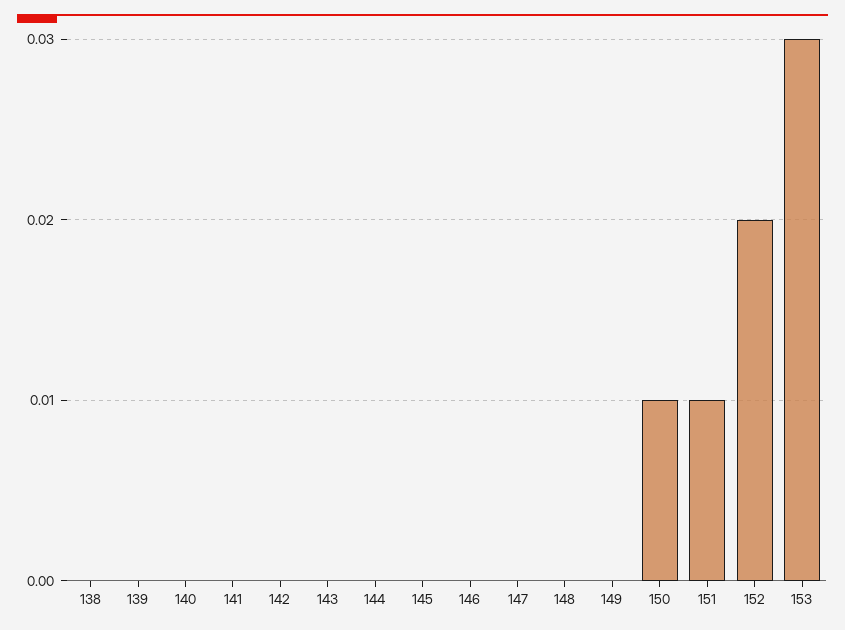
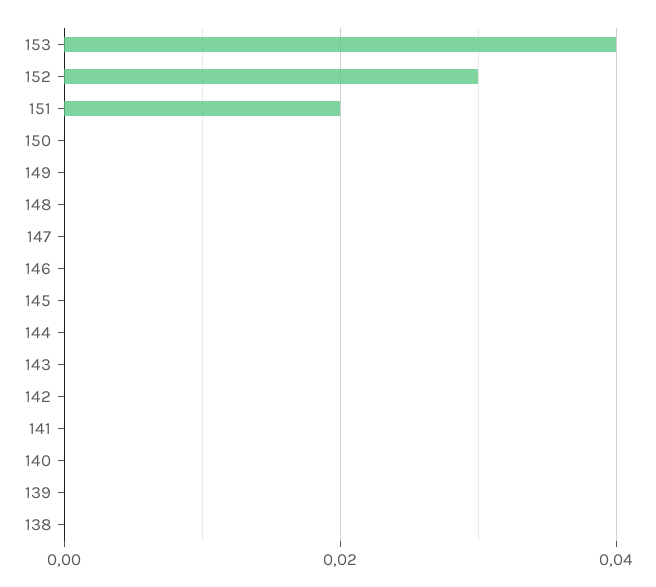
  {
    "138": 0,
    "139": 0,
    "140": 0,
    "141": 0,
    "142": 0,
    "143": 0,
    "144": 0,
    "145": 0,
    "146": 0,
    "147": 0,
    "148": 0,
    "149": 0,
-   "150": 0.01,
+   "150": 0,
-   "151": 0.01,
+   "151": 0.02,
-   "152": 0.02,
+   "152": 0.03,
-   "153": 0.03
+   "153": 0.04
  }

